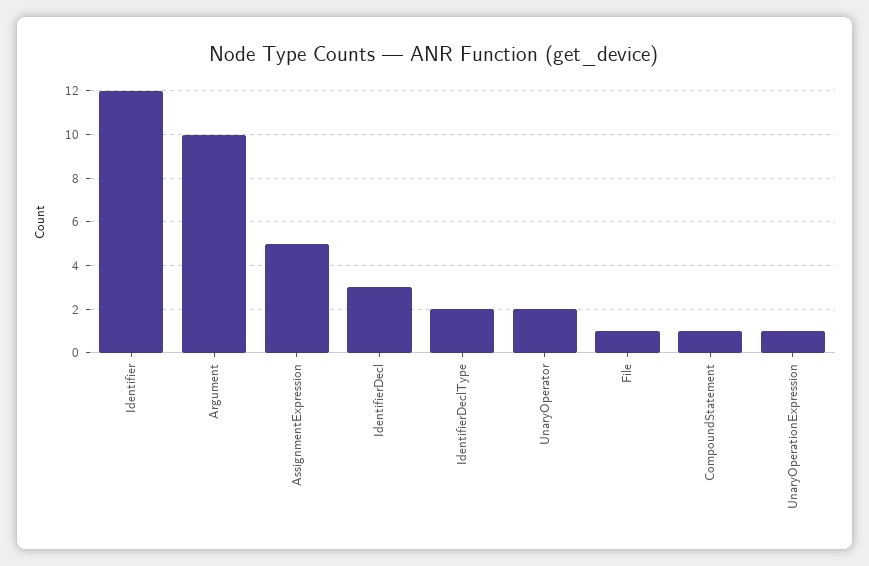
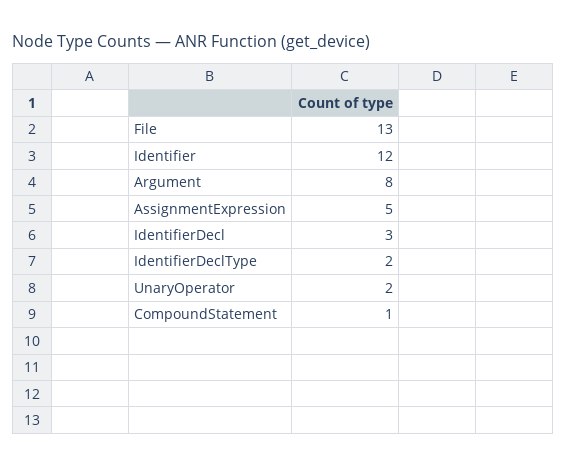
  {
    "Identifier": 12,
-   "Argument": 10,
+   "Argument": 8,
    "AssignmentExpression": 5,
    "IdentifierDecl": 3,
    "IdentifierDeclType": 2,
    "UnaryOperator": 2,
-   "File": 1,
+   "File": 13,
-   "CompoundStatement": 1,
+   "CompoundStatement": 1
-   "UnaryOperationExpression": 1
  }

